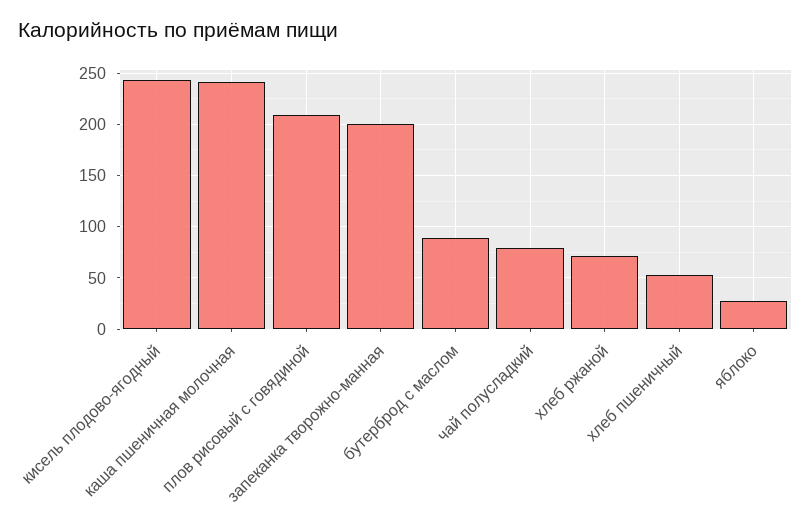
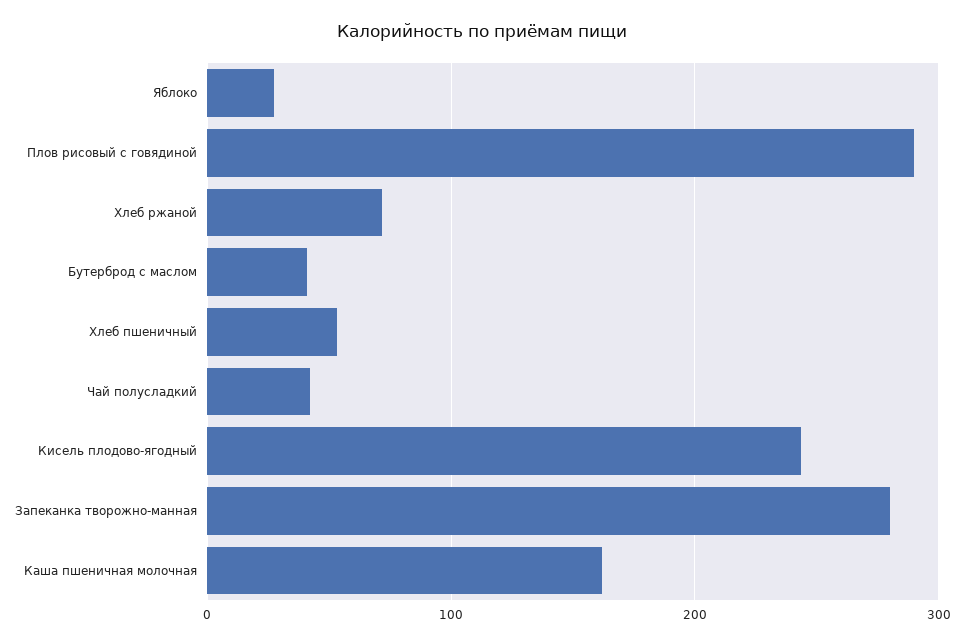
  {
    "кисель плодово-ягодный": 240,
-   "каша пшеничная молочная": 240,
+   "каша пшеничная молочная": 160,
-   "плов рисовый с говядиной": 210,
+   "плов рисовый с говядиной": 290,
-   "запеканка творожно-манная": 200,
+   "запеканка творожно-манная": 280,
-   "бутерброд с маслом": 90,
+   "бутерброд с маслом": 40,
-   "чай полусладкий": 80,
+   "чай полусладкий": 40,
    "хлеб ржаной": 70,
    "хлеб пшеничный": 50,
    "яблоко": 30
  }

